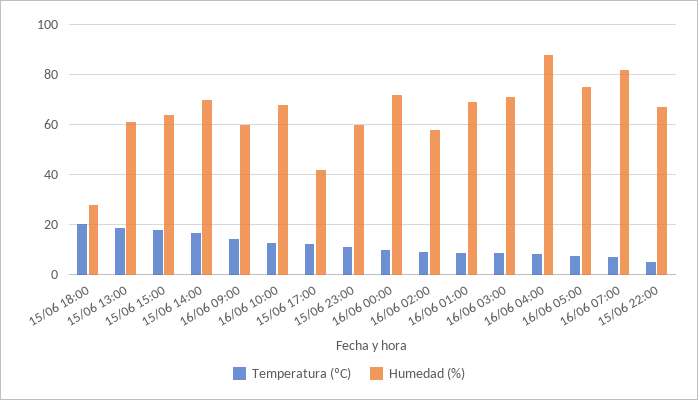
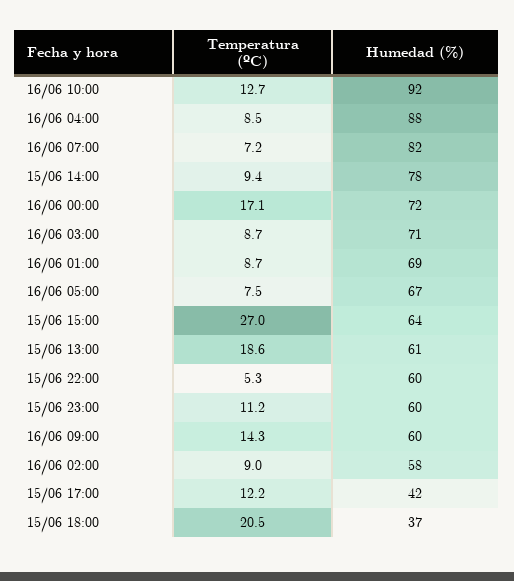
  {
    "Temperatura (ºC)": {
      "15/06 18:00": 20.5,
      "15/06 13:00": 18.6,
-     "15/06 15:00": 17.5,
+     "15/06 15:00": 27,
-     "15/06 14:00": 17.5,
+     "15/06 14:00": 9.4,
      "16/06 09:00": 14.3,
      "16/06 10:00": 12.7,
      "15/06 17:00": 12.2,
      "15/06 23:00": 11.2,
-     "16/06 00:00": 10,
+     "16/06 00:00": 17.1,
      "16/06 02:00": 9,
      "16/06 01:00": 8.7,
      "16/06 03:00": 8.7,
      "16/06 04:00": 8.5,
      "16/06 05:00": 7.5,
      "16/06 07:00": 7.2,
      "15/06 22:00": 5.3
    },
    "Humedad (%)": {
-     "15/06 18:00": 27.5,
+     "15/06 18:00": 37,
      "15/06 13:00": 61,
      "15/06 15:00": 64,
-     "15/06 14:00": 70,
+     "15/06 14:00": 78,
      "16/06 09:00": 60,
-     "16/06 10:00": 67.5,
+     "16/06 10:00": 92,
      "15/06 17:00": 42,
      "15/06 23:00": 60,
      "16/06 00:00": 72,
      "16/06 02:00": 58,
      "16/06 01:00": 69,
      "16/06 03:00": 71,
      "16/06 04:00": 88,
-     "16/06 05:00": 75,
+     "16/06 05:00": 67,
      "16/06 07:00": 82,
-     "15/06 22:00": 67.5
+     "15/06 22:00": 60
    }
  }

